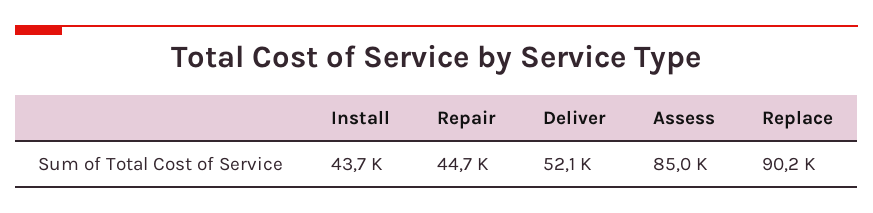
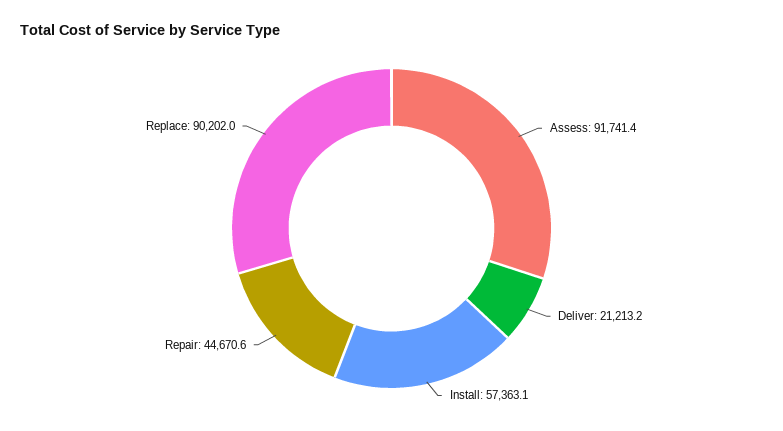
  {
-   "Install": 43700,
+   "Install": 57363.1,
    "Repair": 44670.6,
-   "Deliver": 52100,
+   "Deliver": 21213.2,
-   "Assess": 85000,
+   "Assess": 91741.4,
    "Replace": 90202
  }

